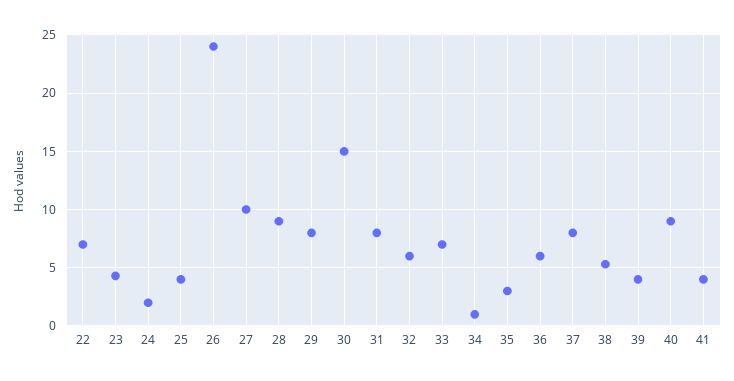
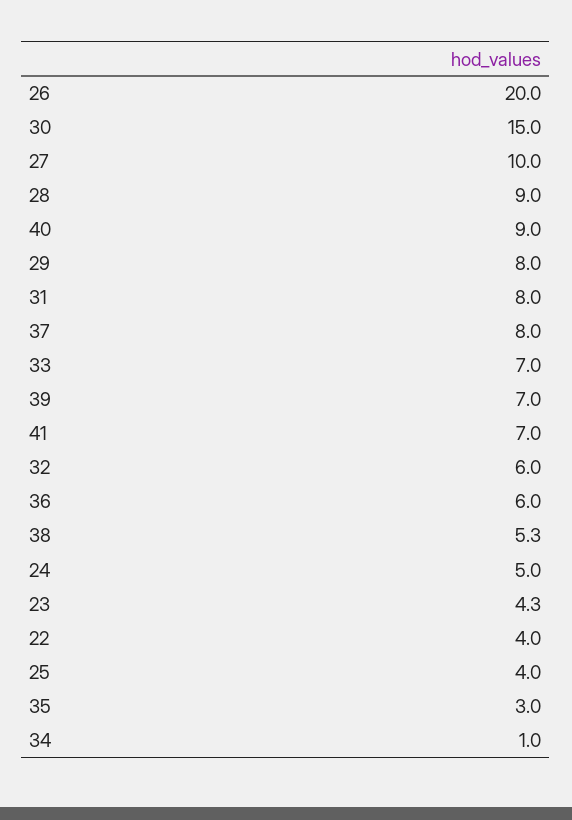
  {
-   "22": 7,
+   "22": 4,
    "23": 4.3,
-   "24": 2,
+   "24": 5,
    "25": 4,
-   "26": 24,
+   "26": 20,
    "27": 10,
    "28": 9,
    "29": 8,
    "30": 15,
    "31": 8,
    "32": 6,
    "33": 7,
    "34": 1,
    "35": 3,
    "36": 6,
    "37": 8,
    "38": 5.3,
-   "39": 4,
+   "39": 7,
    "40": 9,
-   "41": 4
+   "41": 7
  }

